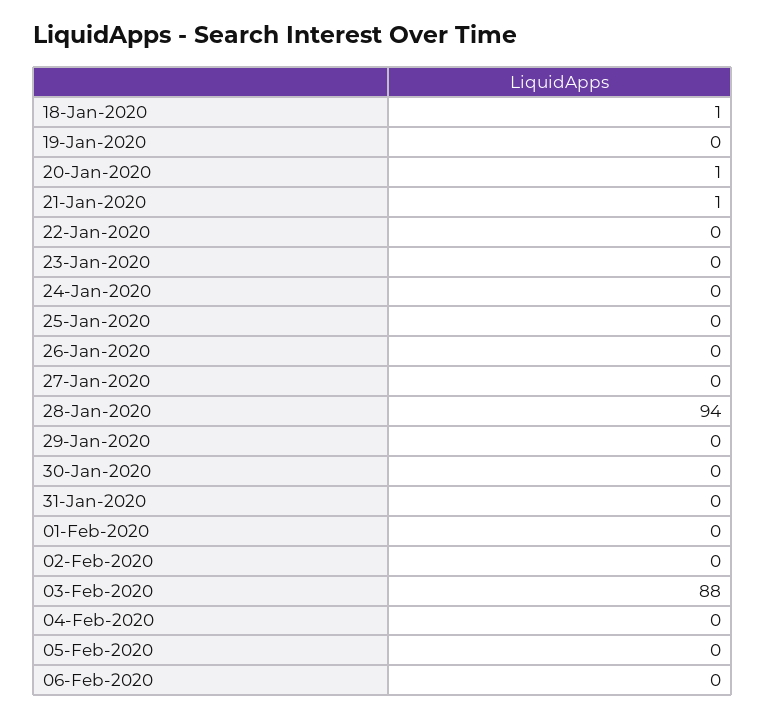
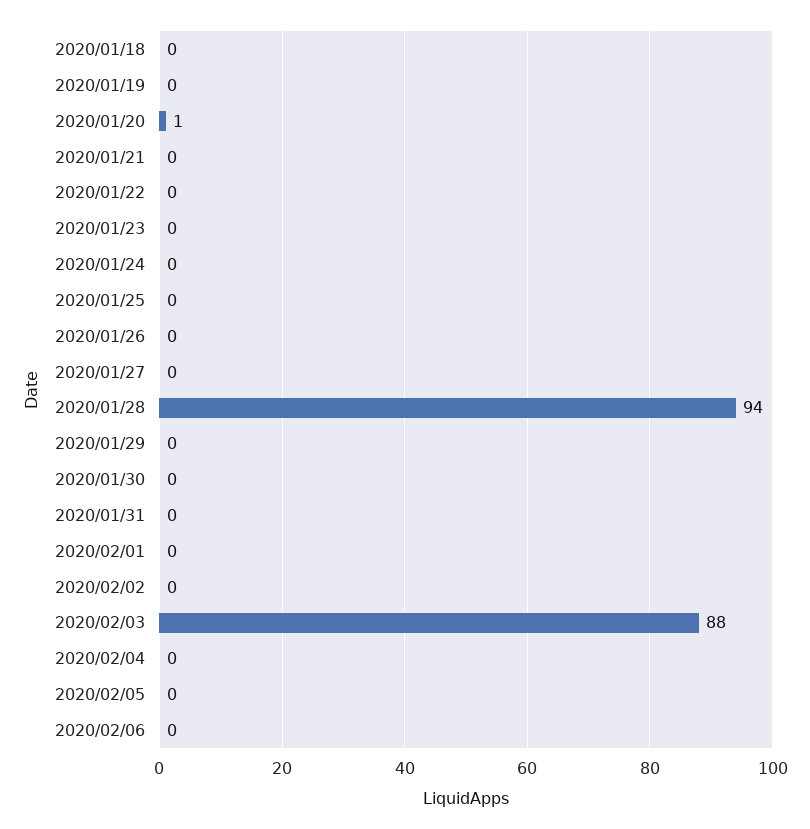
  {
-   "18-Jan-2020": 1,
+   "18-Jan-2020": 0,
    "19-Jan-2020": 0,
    "20-Jan-2020": 1,
-   "21-Jan-2020": 1,
+   "21-Jan-2020": 0,
    "22-Jan-2020": 0,
    "23-Jan-2020": 0,
    "24-Jan-2020": 0,
    "25-Jan-2020": 0,
    "26-Jan-2020": 0,
    "27-Jan-2020": 0,
    "28-Jan-2020": 94,
    "29-Jan-2020": 0,
    "30-Jan-2020": 0,
    "31-Jan-2020": 0,
    "01-Feb-2020": 0,
    "02-Feb-2020": 0,
    "03-Feb-2020": 88,
    "04-Feb-2020": 0,
    "05-Feb-2020": 0,
    "06-Feb-2020": 0
  }

